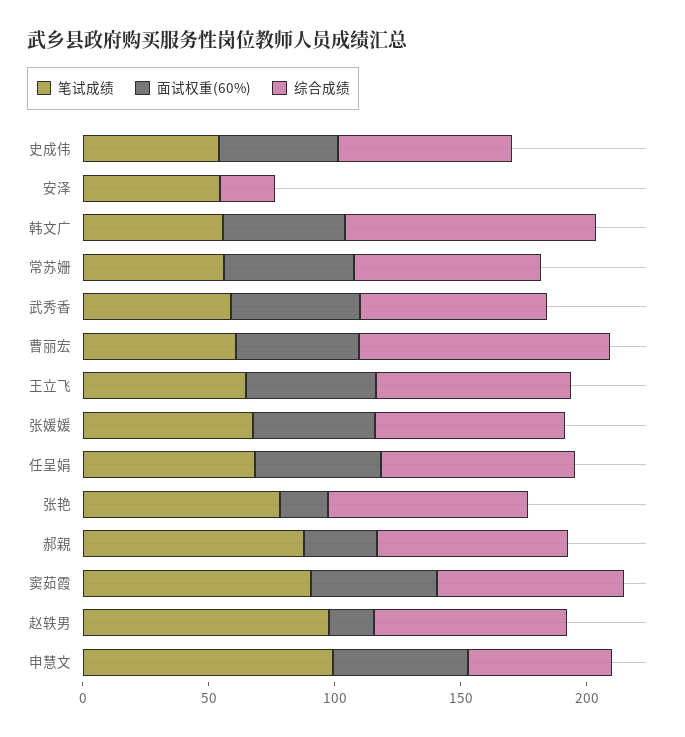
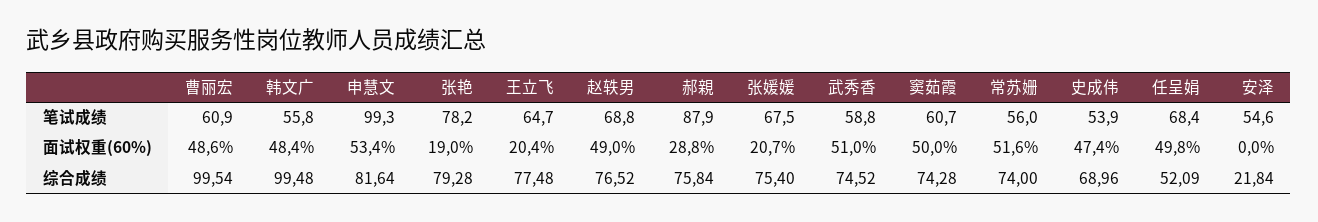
  {
    "笔试成绩": {
      "史成伟": 53.9,
      "安泽": 54.6,
      "韩文广": 55.8,
      "常苏姗": 56,
      "武秀香": 58.8,
      "曹丽宏": 60.9,
      "王立飞": 64.7,
      "张媛媛": 67.5,
      "任呈娟": 68.4,
      "张艳": 78.2,
      "郝親": 87.9,
-     "窦茹霞": 90,
+     "窦茹霞": 60.7,
-     "赵轶男": 100,
+     "赵轶男": 68.8,
      "申慧文": 99.3
    },
    "面试权重(60%)": {
      "史成伟": 47.4,
      "安泽": 0,
      "韩文广": 48.4,
      "常苏姗": 51.6,
      "武秀香": 51,
      "曹丽宏": 48.6,
-     "王立飞": 50,
+     "王立飞": 20.4,
-     "张媛媛": 50,
+     "张媛媛": 20.7,
      "任呈娟": 49.8,
      "张艳": 19,
      "郝親": 28.8,
      "窦茹霞": 50,
-     "赵轶男": 20,
+     "赵轶男": 49,
      "申慧文": 53.4
    },
    "综合成绩": {
      "史成伟": 68.96,
      "安泽": 21.84,
      "韩文广": 99.48,
      "常苏姗": 74,
      "武秀香": 74.52,
      "曹丽宏": 99.54,
      "王立飞": 77.48,
      "张媛媛": 75.4,
-     "任呈娟": 80,
+     "任呈娟": 52.09,
      "张艳": 79.28,
      "郝親": 75.84,
      "窦茹霞": 74.28,
      "赵轶男": 76.52,
-     "申慧文": 60
+     "申慧文": 81.64
    }
  }

